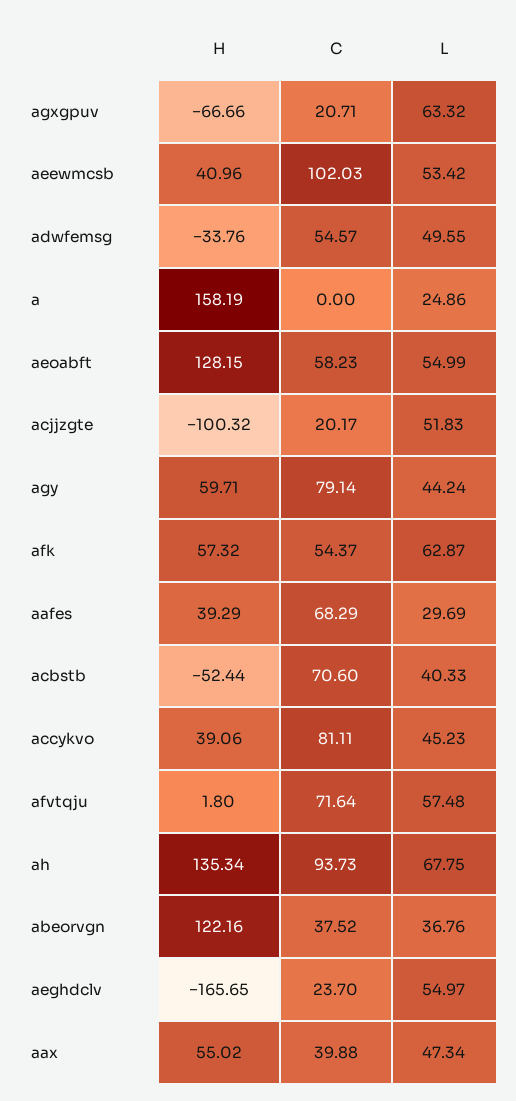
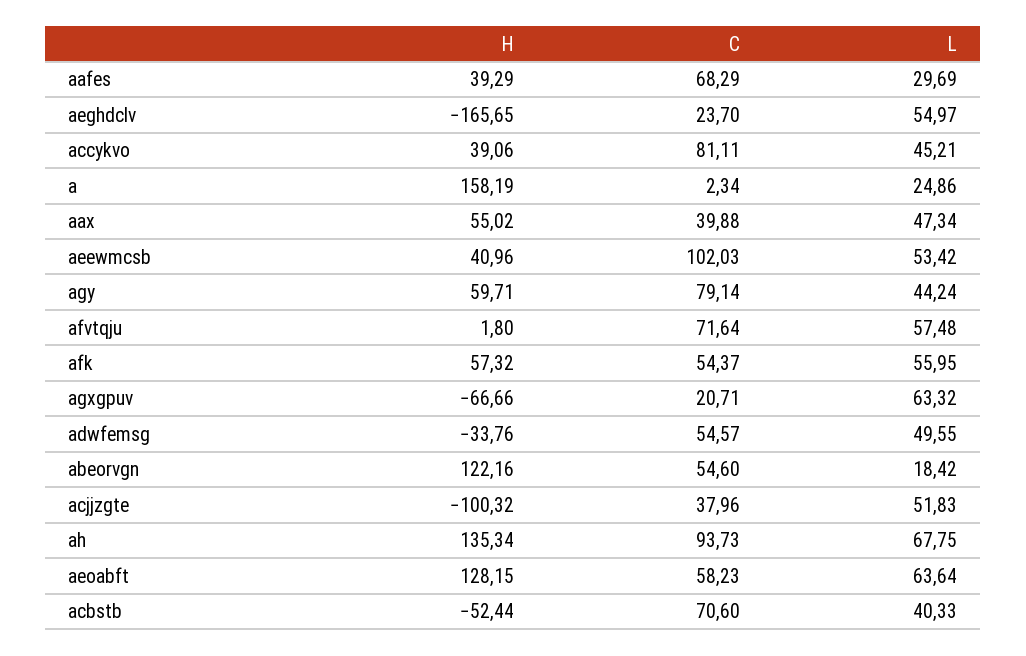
  {
    "H": {
      "agxgpuv": -66.66,
      "aeewmcsb": 40.96,
      "adwfemsg": -33.76,
      "a": 158.19,
      "aeoabft": 128.15,
      "acjjzgte": -100.32,
      "agy": 59.71,
      "afk": 57.32,
      "aafes": 39.29,
      "acbstb": -52.44,
      "accykvo": 39.06,
      "afvtqju": 1.8,
      "ah": 135.34,
      "abeorvgn": 122.16,
      "aeghdclv": -165.65,
      "aax": 55.02
    },
    "C": {
      "agxgpuv": 20.71,
      "aeewmcsb": 102.03,
      "adwfemsg": 54.57,
-     "a": 0,
+     "a": 2.34,
      "aeoabft": 58.23,
-     "acjjzgte": 20.17,
+     "acjjzgte": 37.96,
      "agy": 79.14,
      "afk": 54.37,
      "aafes": 68.29,
      "acbstb": 70.6,
      "accykvo": 81.11,
      "afvtqju": 71.64,
      "ah": 93.73,
-     "abeorvgn": 37.52,
+     "abeorvgn": 54.6,
      "aeghdclv": 23.7,
      "aax": 39.88
    },
    "L": {
      "agxgpuv": 63.32,
      "aeewmcsb": 53.42,
      "adwfemsg": 49.55,
      "a": 24.86,
-     "aeoabft": 54.99,
+     "aeoabft": 63.64,
      "acjjzgte": 51.83,
      "agy": 44.24,
-     "afk": 62.87,
+     "afk": 55.95,
      "aafes": 29.69,
      "acbstb": 40.33,
-     "accykvo": 45.23,
+     "accykvo": 45.21,
      "afvtqju": 57.48,
      "ah": 67.75,
-     "abeorvgn": 36.76,
+     "abeorvgn": 18.42,
      "aeghdclv": 54.97,
      "aax": 47.34
    }
  }

